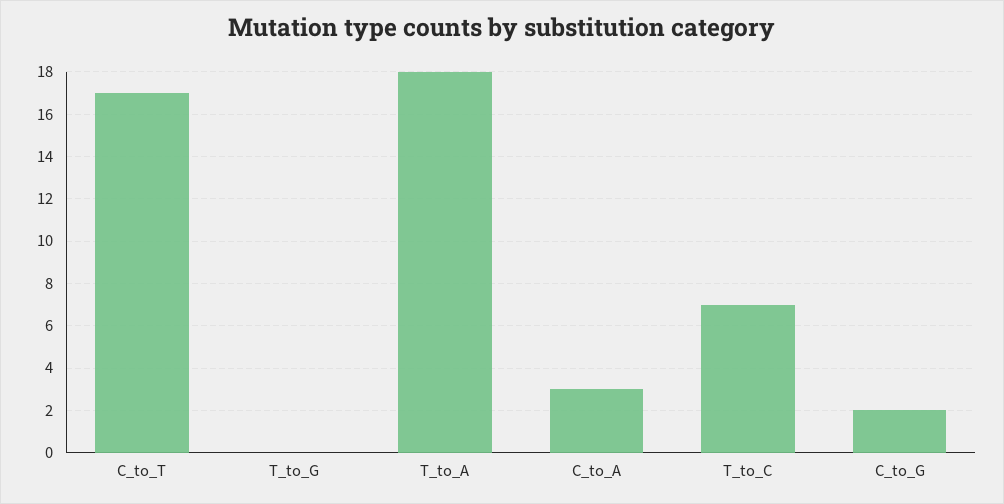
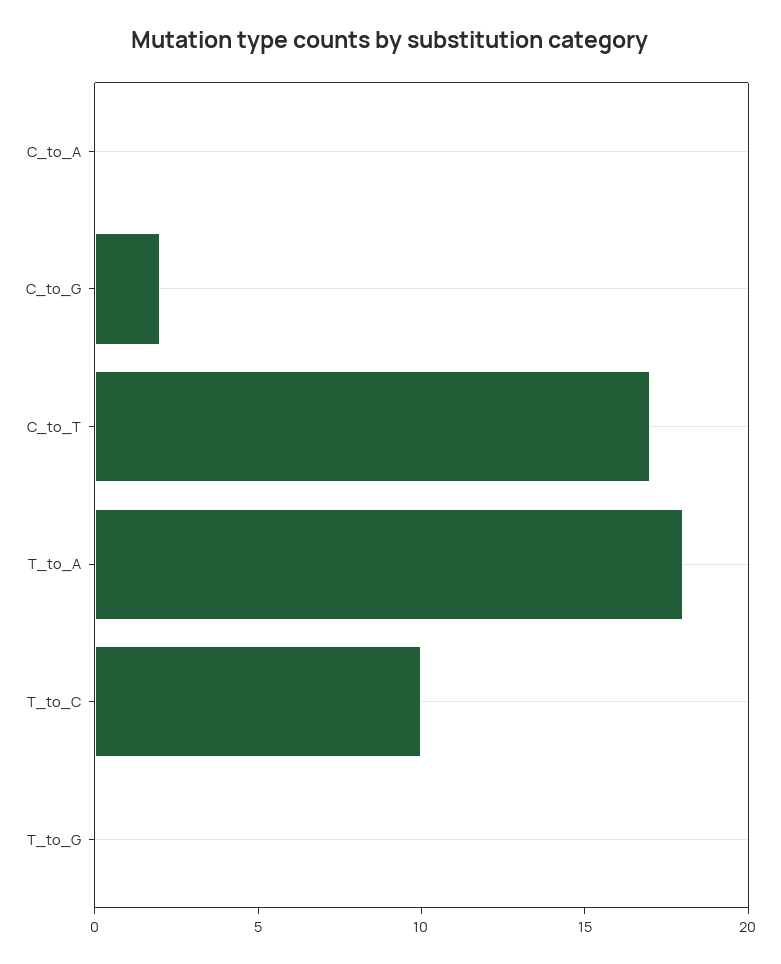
  {
    "C_to_T": 17,
    "T_to_G": 0,
    "T_to_A": 18,
-   "C_to_A": 3,
+   "C_to_A": 0,
-   "T_to_C": 7,
+   "T_to_C": 10,
    "C_to_G": 2
  }

